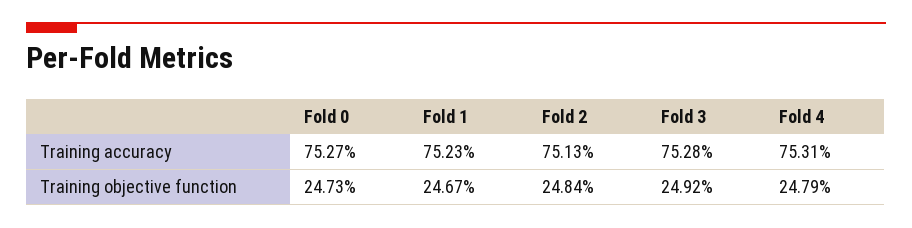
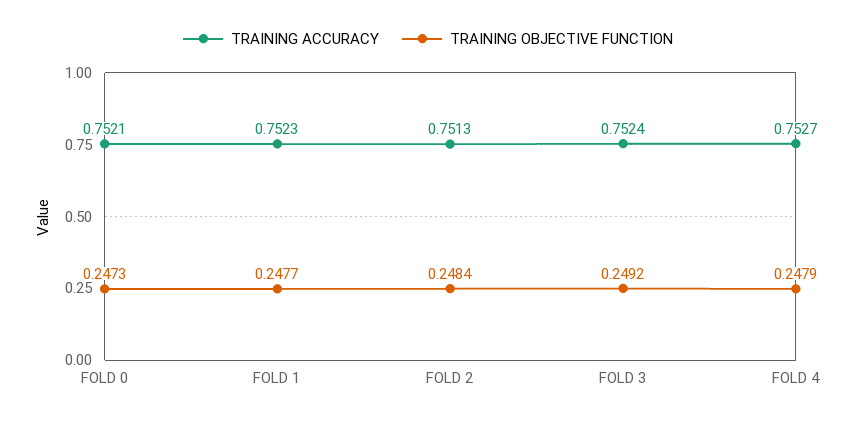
  {
    "Training accuracy": {
-     "Fold 0": 0.7527,
+     "Fold 0": 0.7521,
      "Fold 1": 0.7523,
      "Fold 2": 0.7513,
-     "Fold 3": 0.7528,
+     "Fold 3": 0.7524,
-     "Fold 4": 0.7531
+     "Fold 4": 0.7527
    },
    "Training objective function": {
      "Fold 0": 0.2473,
-     "Fold 1": 0.2467,
+     "Fold 1": 0.2477,
      "Fold 2": 0.2484,
      "Fold 3": 0.2492,
      "Fold 4": 0.2479
    }
  }

